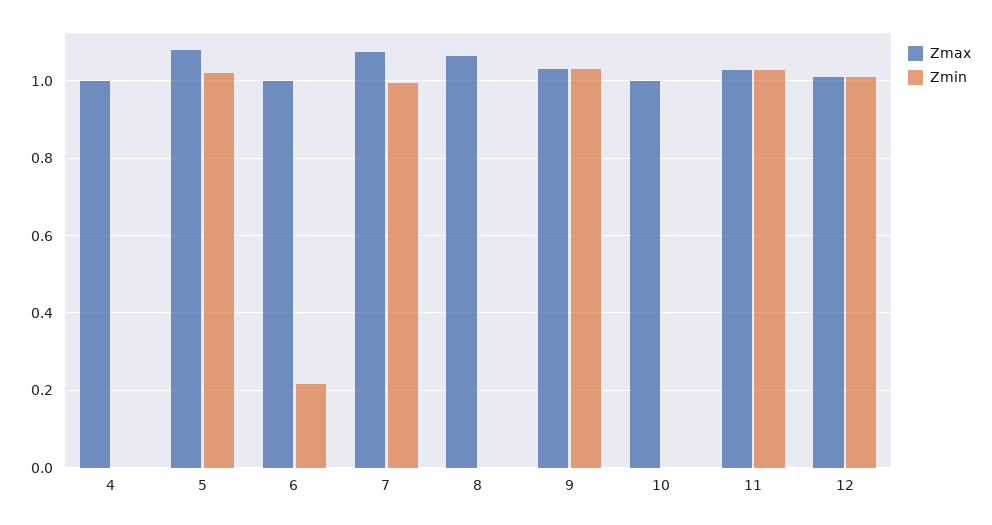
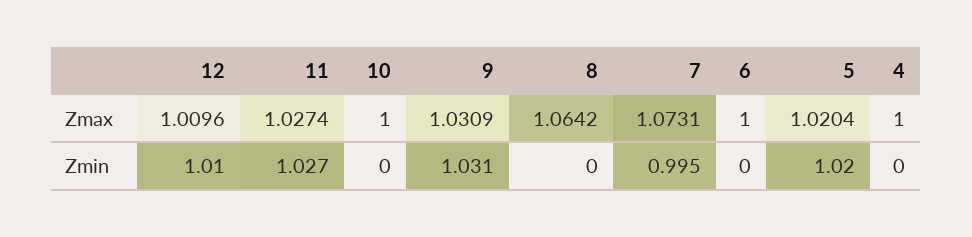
  {
    "Zmax": {
      "4": 1,
-     "5": 1.08,
+     "5": 1.0204,
      "6": 1,
      "7": 1.0731,
      "8": 1.0642,
      "9": 1.0309,
      "10": 1,
      "11": 1.0274,
      "12": 1.0096
    },
    "Zmin": {
      "4": 0,
      "5": 1.02,
-     "6": 0.22,
+     "6": 0,
      "7": 0.995,
      "8": 0,
      "9": 1.031,
      "10": 0,
      "11": 1.027,
      "12": 1.01
    }
  }

